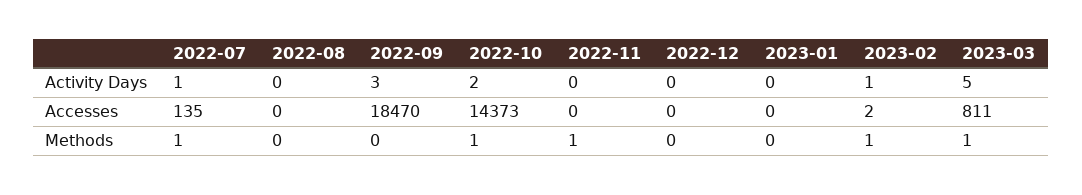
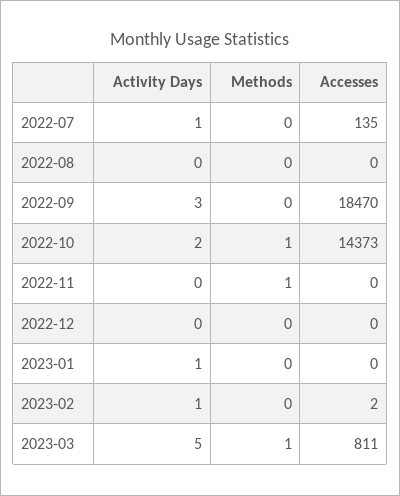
  {
    "2022-07": {
      "Activity Days": 1,
      "Accesses": 135,
-     "Methods": 1
+     "Methods": 0
    },
    "2022-08": {
      "Activity Days": 0,
      "Accesses": 0,
      "Methods": 0
    },
    "2022-09": {
      "Activity Days": 3,
      "Accesses": 18470,
      "Methods": 0
    },
    "2022-10": {
      "Activity Days": 2,
      "Accesses": 14373,
      "Methods": 1
    },
    "2022-11": {
      "Activity Days": 0,
      "Accesses": 0,
      "Methods": 1
    },
    "2022-12": {
      "Activity Days": 0,
      "Accesses": 0,
      "Methods": 0
    },
    "2023-01": {
-     "Activity Days": 0,
+     "Activity Days": 1,
      "Accesses": 0,
      "Methods": 0
    },
    "2023-02": {
      "Activity Days": 1,
      "Accesses": 2,
-     "Methods": 1
+     "Methods": 0
    },
    "2023-03": {
      "Activity Days": 5,
      "Accesses": 811,
      "Methods": 1
    }
  }

